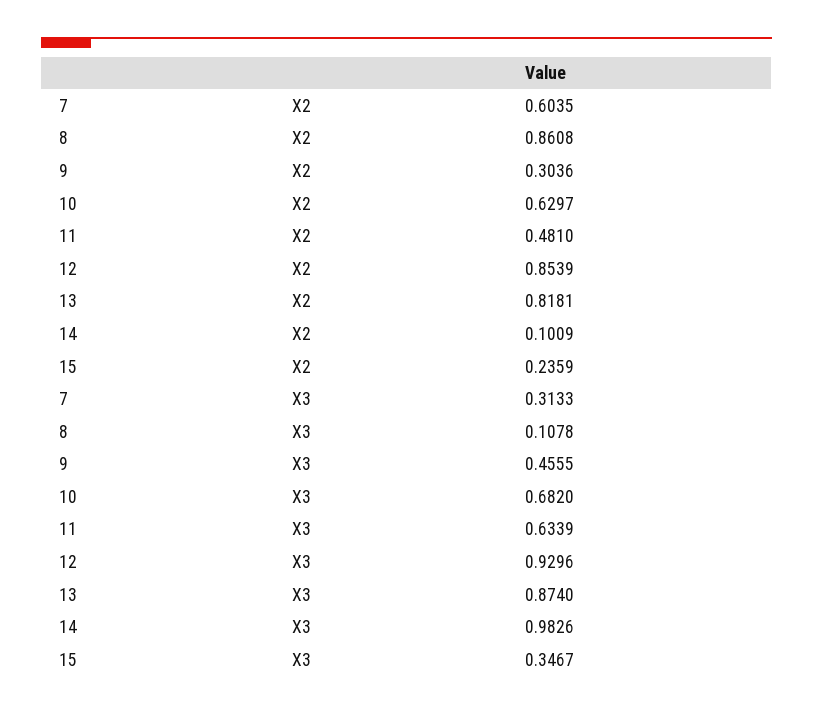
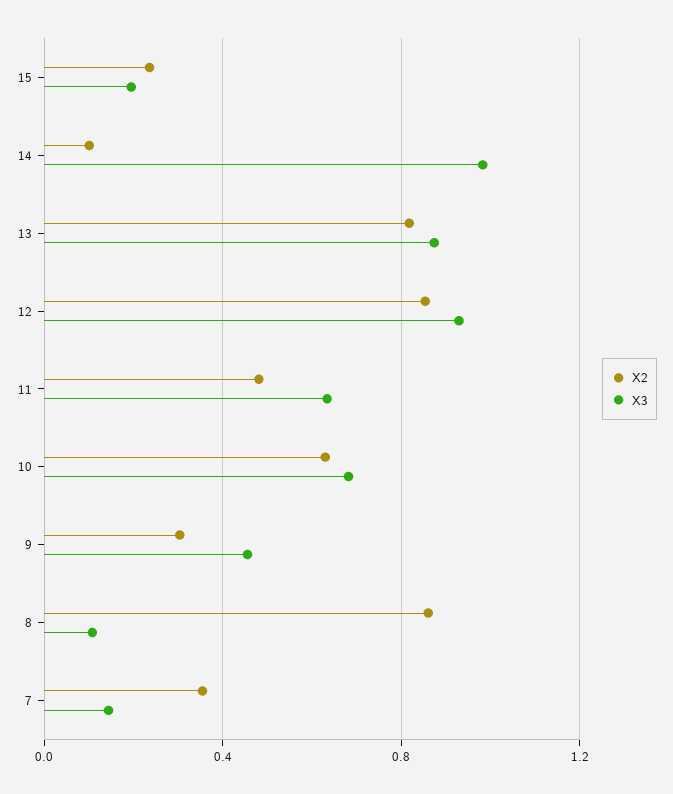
  {
    "X2": {
-     "7": 0.6035,
+     "7": 0.35,
      "8": 0.8608,
      "9": 0.3036,
      "10": 0.6297,
      "11": 0.481,
      "12": 0.8539,
      "13": 0.8181,
      "14": 0.1009,
      "15": 0.2359
    },
    "X3": {
-     "7": 0.3133,
+     "7": 0.15,
      "8": 0.1078,
      "9": 0.4555,
      "10": 0.682,
      "11": 0.6339,
      "12": 0.9296,
      "13": 0.874,
      "14": 0.9826,
-     "15": 0.3467
+     "15": 0.2
    }
  }

